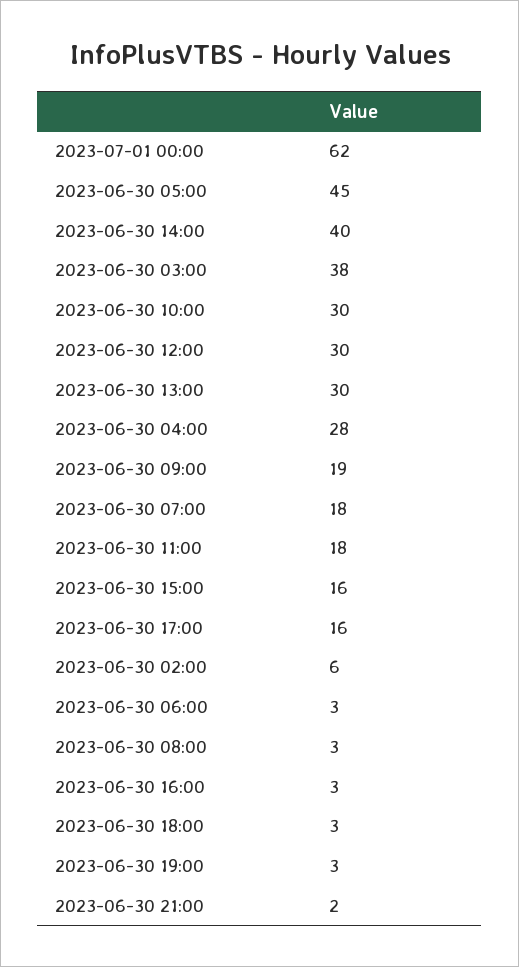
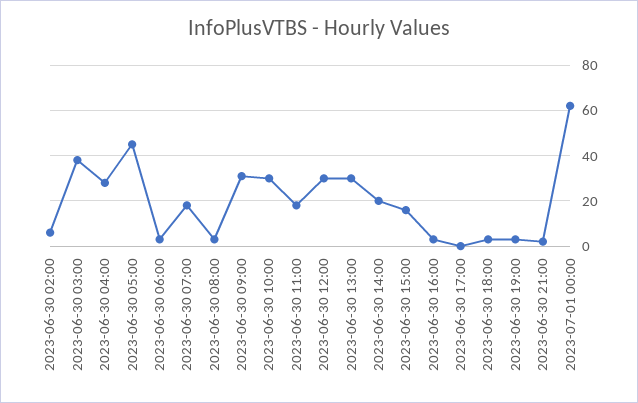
  {
    "2023-07-01 00:00": 62,
    "2023-06-30 05:00": 45,
-   "2023-06-30 14:00": 40,
+   "2023-06-30 14:00": 20,
    "2023-06-30 03:00": 38,
    "2023-06-30 10:00": 30,
    "2023-06-30 12:00": 30,
    "2023-06-30 13:00": 30,
    "2023-06-30 04:00": 28,
-   "2023-06-30 09:00": 19,
+   "2023-06-30 09:00": 30,
    "2023-06-30 07:00": 18,
    "2023-06-30 11:00": 18,
    "2023-06-30 15:00": 16,
-   "2023-06-30 17:00": 16,
+   "2023-06-30 17:00": 0,
    "2023-06-30 02:00": 6,
    "2023-06-30 06:00": 3,
    "2023-06-30 08:00": 3,
    "2023-06-30 16:00": 3,
    "2023-06-30 18:00": 3,
    "2023-06-30 19:00": 3,
    "2023-06-30 21:00": 2
  }

